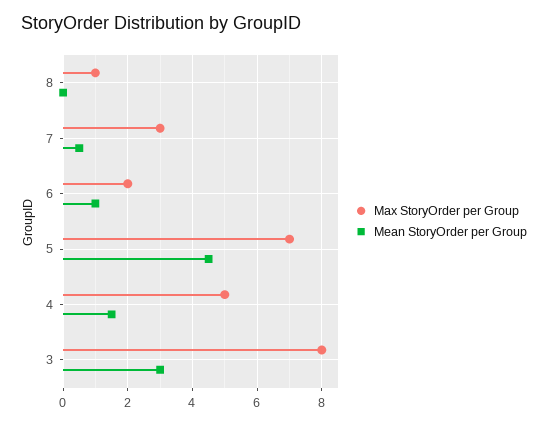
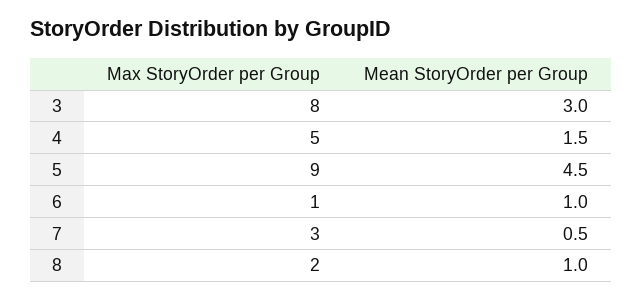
  {
    "Max StoryOrder per Group": {
-     "8": 1,
+     "8": 2,
      "7": 3,
-     "6": 2,
+     "6": 1,
-     "5": 7,
+     "5": 9,
      "4": 5,
      "3": 8
    },
    "Mean StoryOrder per Group": {
-     "8": 0,
+     "8": 1,
      "7": 0.5,
      "6": 1,
      "5": 4.5,
      "4": 1.5,
      "3": 3
    }
  }

